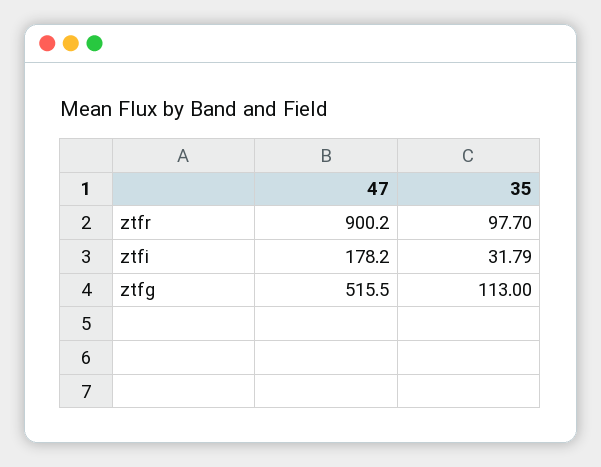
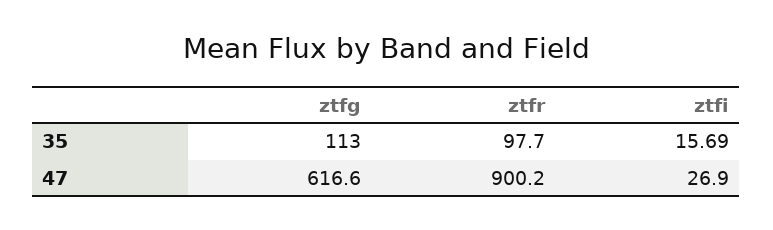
  {
    "47": {
      "ztfr": 900.2,
-     "ztfi": 178.2,
+     "ztfi": 26.9,
-     "ztfg": 515.5
+     "ztfg": 616.6
    },
    "35": {
      "ztfr": 97.7,
-     "ztfi": 31.79,
+     "ztfi": 15.69,
      "ztfg": 113
    }
  }

